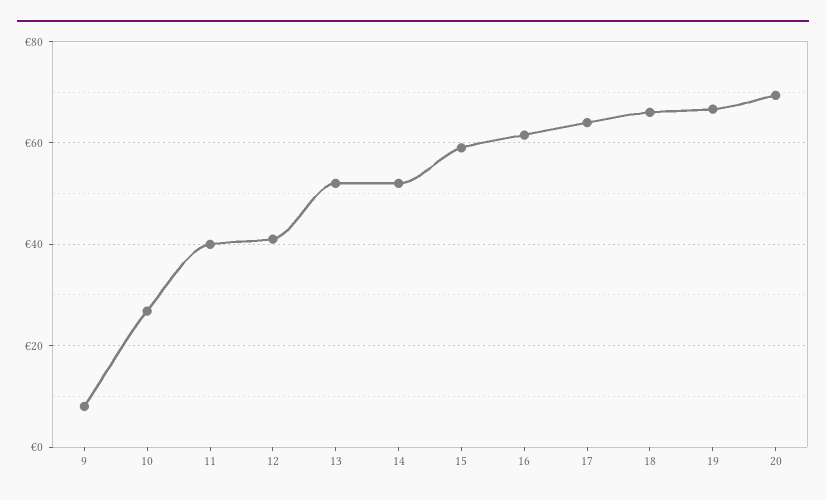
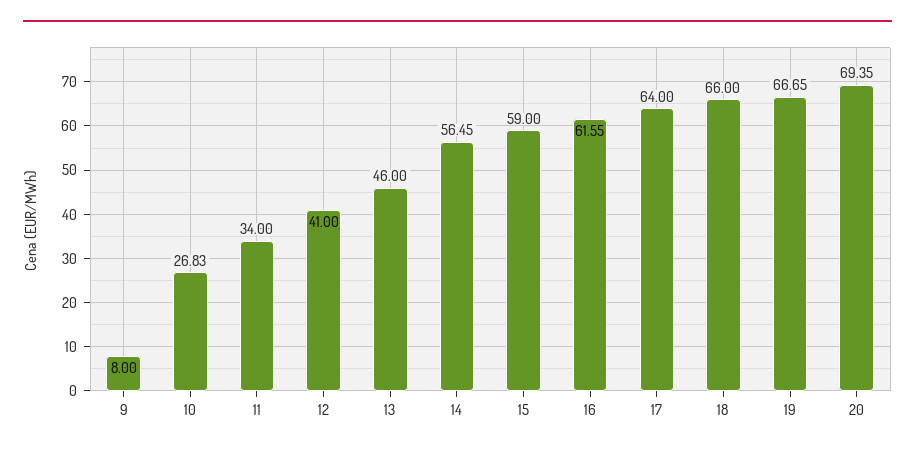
  {
    "9": 8,
    "10": 26.83,
-   "11": 40,
+   "11": 34,
    "12": 41,
-   "13": 52,
+   "13": 46,
-   "14": 52,
+   "14": 56.45,
    "15": 59,
    "16": 61.55,
    "17": 64,
    "18": 66,
    "19": 66.65,
    "20": 69.35
  }

